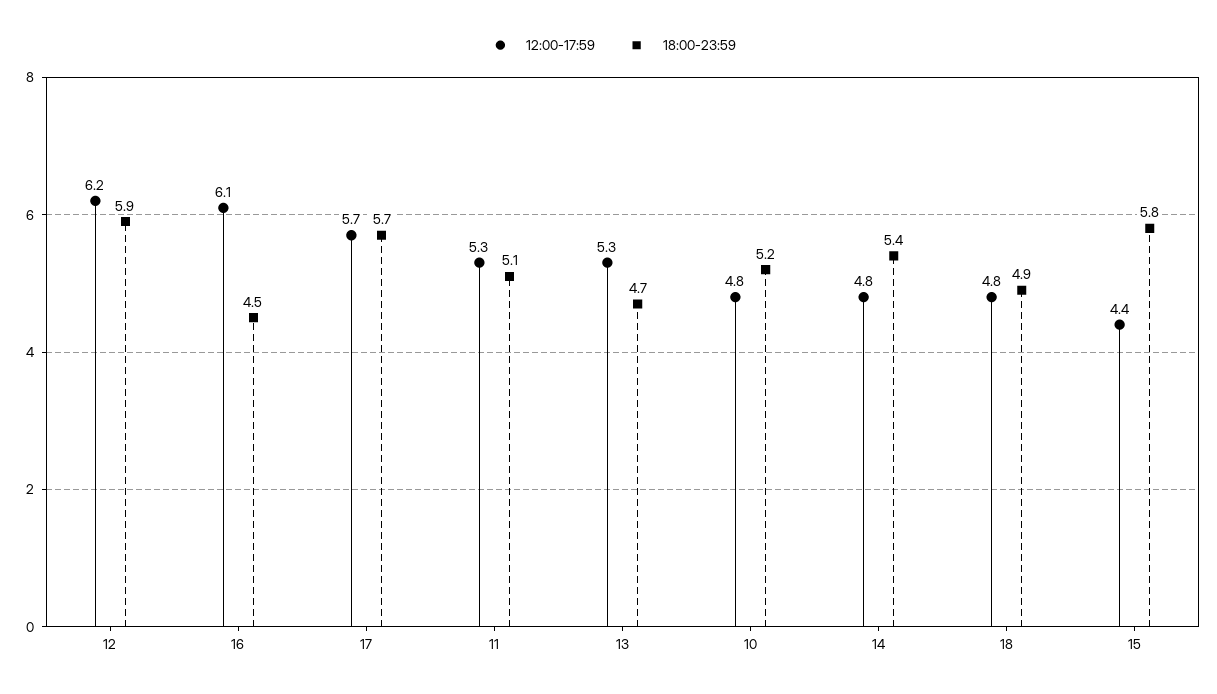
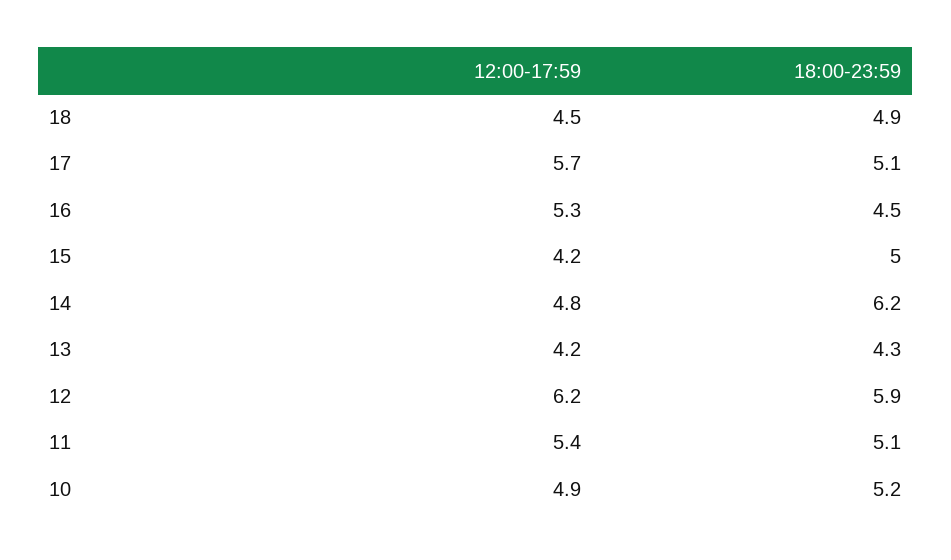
  {
    "12:00-17:59": {
      "12": 6.2,
-     "16": 6.1,
+     "16": 5.3,
      "17": 5.7,
-     "11": 5.3,
+     "11": 5.4,
-     "13": 5.3,
+     "13": 4.2,
-     "10": 4.8,
+     "10": 4.9,
      "14": 4.8,
-     "18": 4.8,
+     "18": 4.5,
-     "15": 4.4
+     "15": 4.2
    },
    "18:00-23:59": {
      "12": 5.9,
      "16": 4.5,
-     "17": 5.7,
+     "17": 5.1,
      "11": 5.1,
-     "13": 4.7,
+     "13": 4.3,
      "10": 5.2,
-     "14": 5.4,
+     "14": 6.2,
      "18": 4.9,
-     "15": 5.8
+     "15": 5
    }
  }

